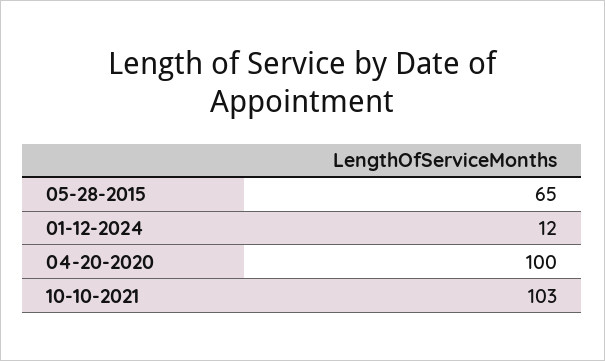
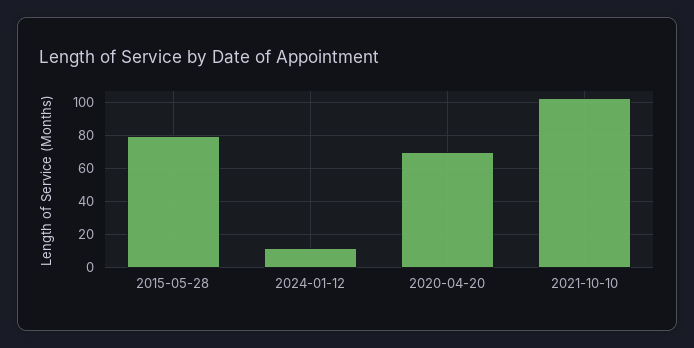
  {
-   "05-28-2015": 65,
+   "05-28-2015": 80,
    "01-12-2024": 12,
-   "04-20-2020": 100,
+   "04-20-2020": 70,
    "10-10-2021": 103
  }

